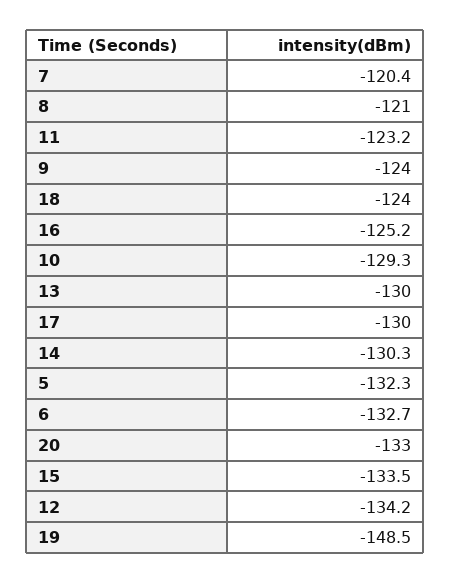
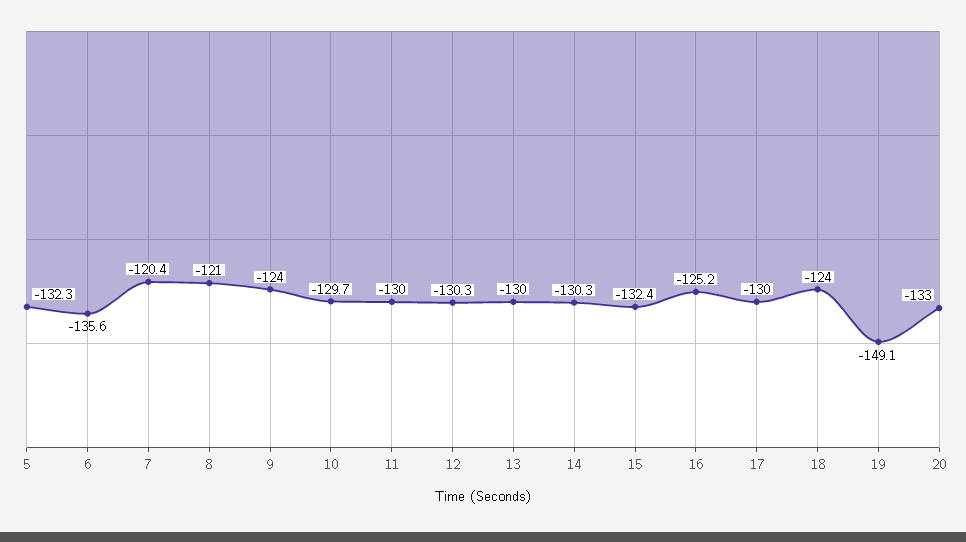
  {
    "7": -120.4,
    "8": -121,
-   "11": -123.2,
+   "11": -130,
    "9": -124,
    "18": -124,
    "16": -125.2,
-   "10": -129.3,
+   "10": -129.7,
    "13": -130,
    "17": -130,
    "14": -130.3,
    "5": -132.3,
-   "6": -132.7,
+   "6": -135.6,
    "20": -133,
-   "15": -133.5,
+   "15": -132.4,
-   "12": -134.2,
+   "12": -130.3,
-   "19": -148.5
+   "19": -149.1
  }

